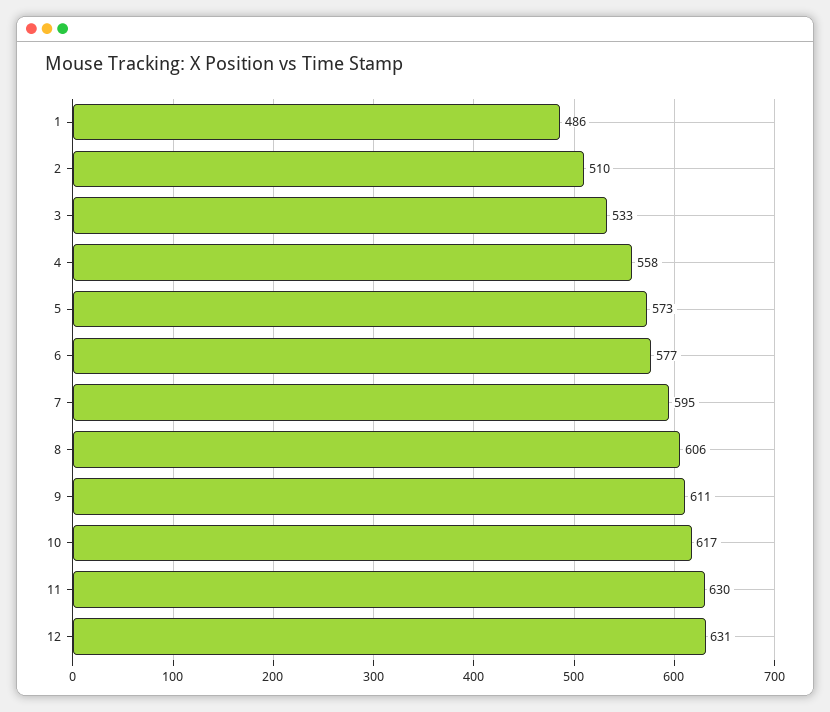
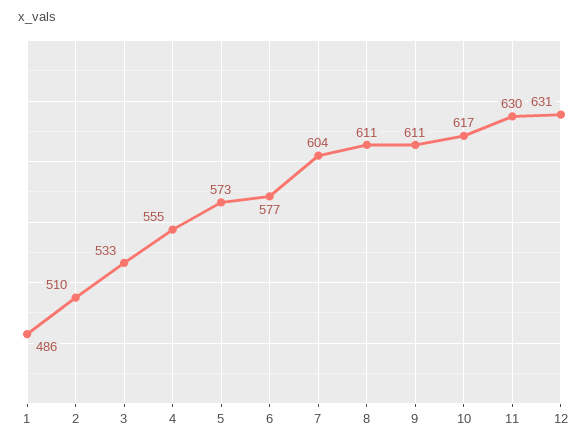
  {
    "1": 486,
    "2": 510,
    "3": 533,
-   "4": 558,
+   "4": 555,
    "5": 573,
    "6": 577,
-   "7": 595,
+   "7": 604,
-   "8": 606,
+   "8": 611,
    "9": 611,
    "10": 617,
    "11": 630,
    "12": 631
  }

